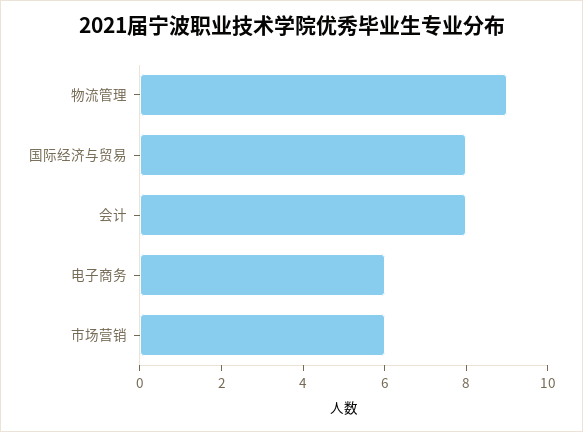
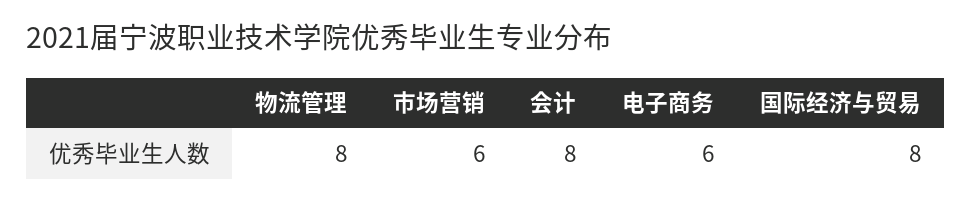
  {
-   "物流管理": 9,
+   "物流管理": 8,
    "国际经济与贸易": 8,
    "会计": 8,
    "电子商务": 6,
    "市场营销": 6
  }

